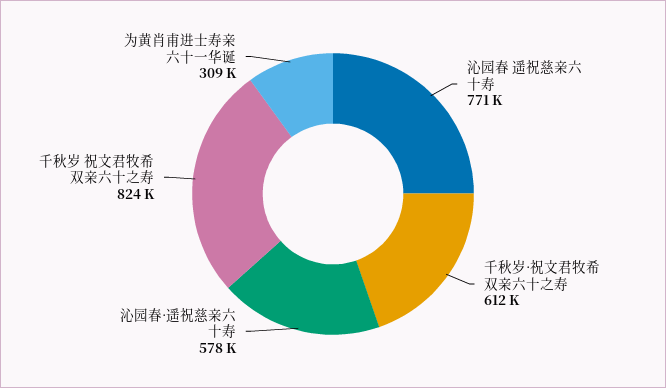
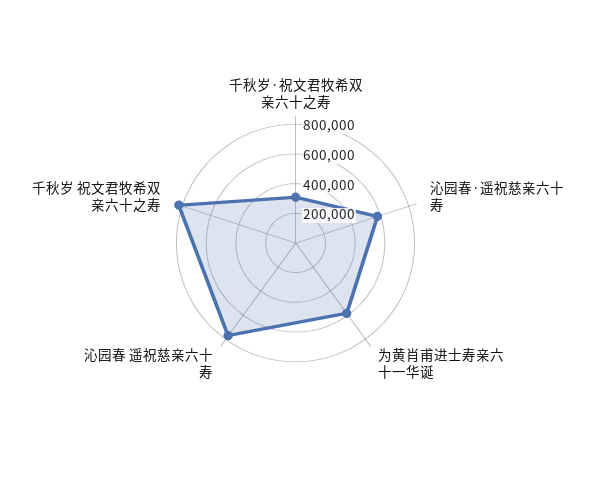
  {
    "沁园春 遥祝慈亲六十寿": 771000,
-   "千秋岁·祝文君牧希双亲六十之寿": 612000,
+   "千秋岁·祝文君牧希双亲六十之寿": 300000,
    "沁园春·遥祝慈亲六十寿": 578000,
    "千秋岁 祝文君牧希双亲六十之寿": 824000,
-   "为黄肖甫进士寿亲六十一华诞": 309000
+   "为黄肖甫进士寿亲六十一华诞": 600000
  }

